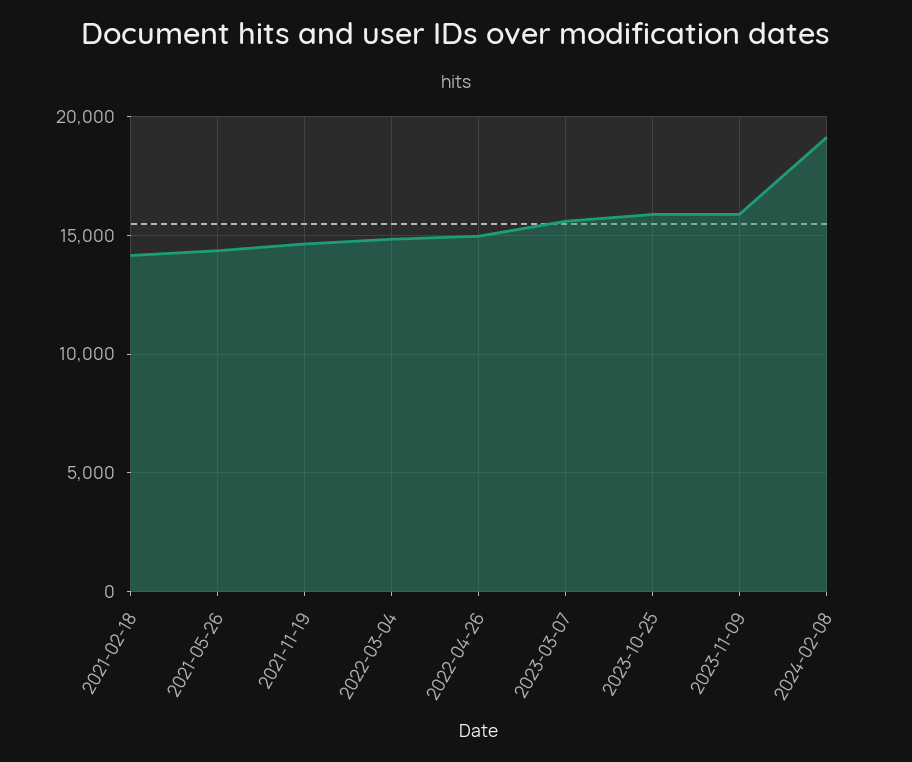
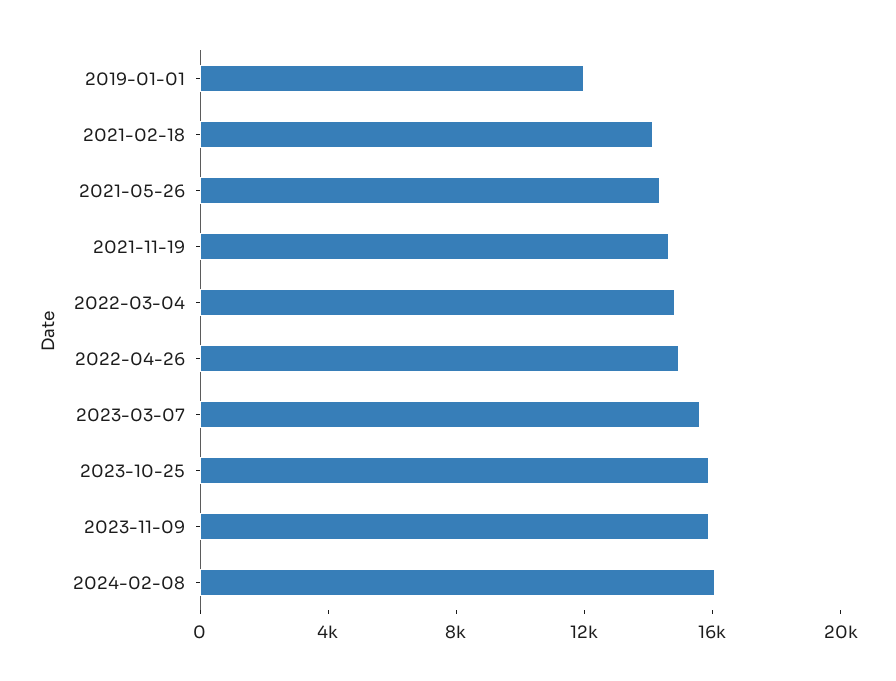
  {
    "2021-02-18": 14000,
    "2021-05-26": 14500,
    "2021-11-19": 14500,
    "2022-03-04": 15000,
    "2022-04-26": 15000,
    "2023-03-07": 15500,
    "2023-10-25": 16000,
    "2023-11-09": 16000,
-   "2024-02-08": 19000
+   "2024-02-08": 16000,
+   "2019-01-01": 12000
  }

